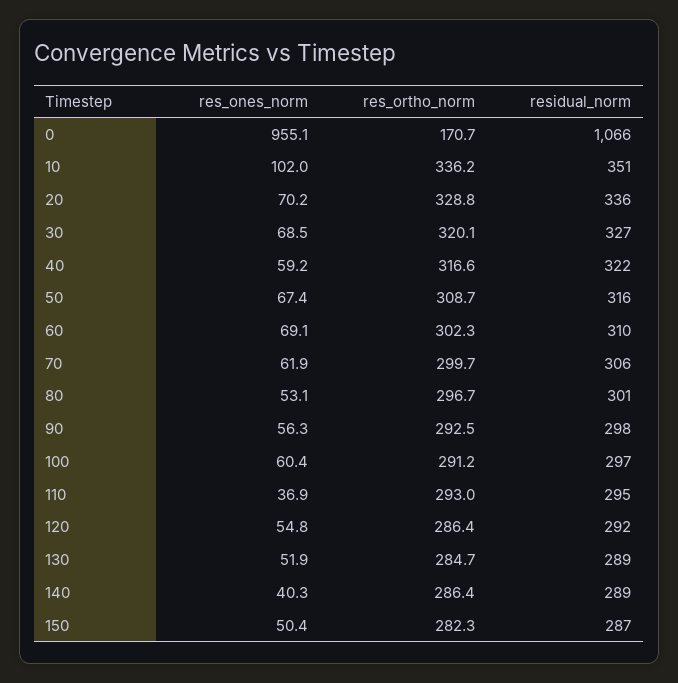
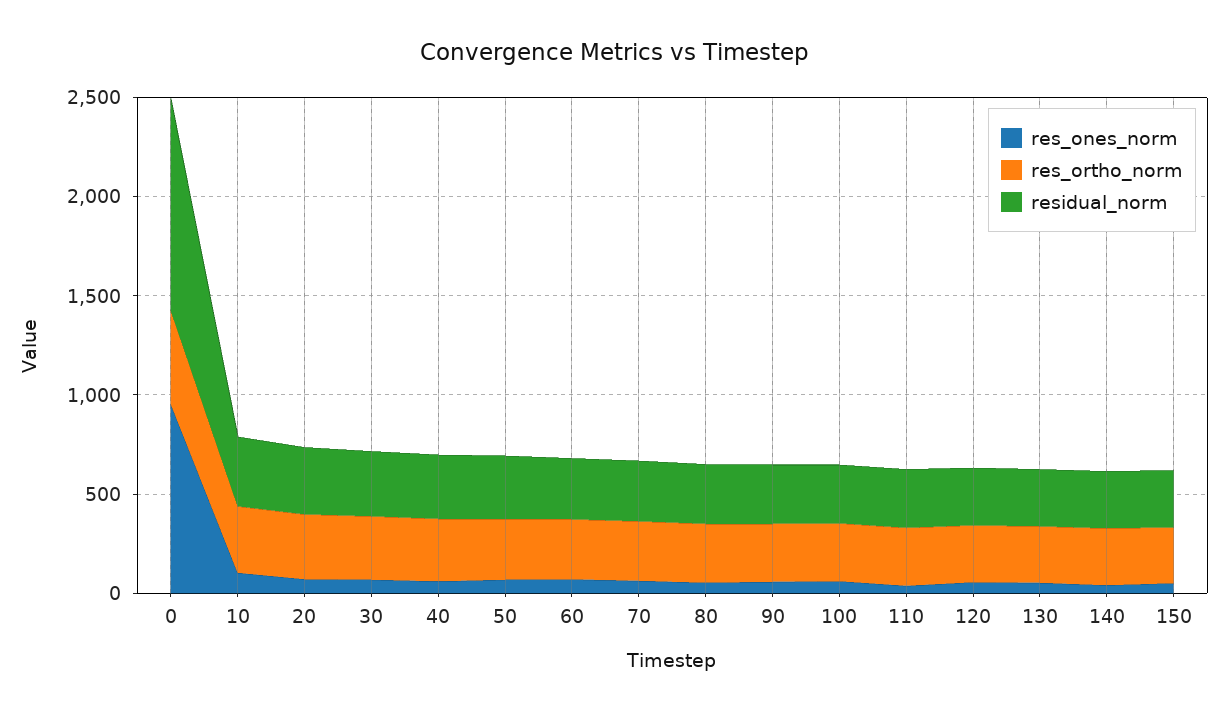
  {
    "res_ones_norm": {
      "0": 955.1,
      "10": 102,
      "20": 70.2,
      "30": 68.5,
      "40": 59.2,
      "50": 67.4,
      "60": 69.1,
      "70": 61.9,
      "80": 53.1,
      "90": 56.3,
      "100": 60.4,
      "110": 36.9,
      "120": 54.8,
      "130": 51.9,
      "140": 40.3,
      "150": 50.4
    },
    "res_ortho_norm": {
-     "0": 170.7,
+     "0": 500,
      "10": 336.2,
      "20": 328.8,
      "30": 320.1,
      "40": 316.6,
      "50": 308.7,
      "60": 302.3,
      "70": 299.7,
      "80": 296.7,
      "90": 292.5,
      "100": 291.2,
      "110": 293,
      "120": 286.4,
      "130": 284.7,
      "140": 286.4,
      "150": 282.3
    },
    "residual_norm": {
      "0": 1066,
      "10": 351,
      "20": 336,
      "30": 327,
      "40": 322,
      "50": 316,
      "60": 310,
      "70": 306,
      "80": 301,
      "90": 298,
      "100": 297,
      "110": 295,
      "120": 292,
      "130": 289,
      "140": 289,
      "150": 287
    }
  }

